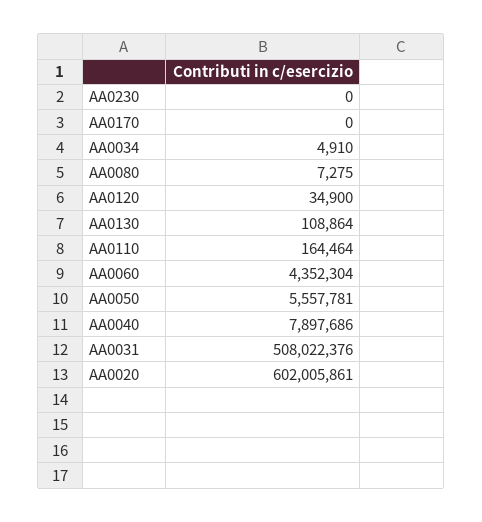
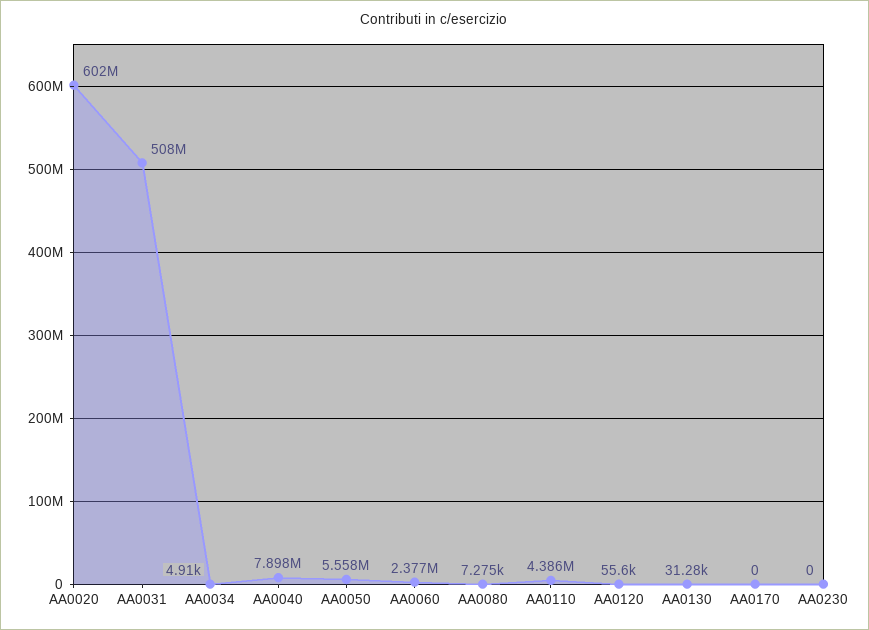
  {
    "AA0230": 0,
    "AA0170": 0,
    "AA0034": 4910,
    "AA0080": 7275,
-   "AA0120": 34900,
+   "AA0120": 55600,
-   "AA0130": 108864,
+   "AA0130": 31280,
-   "AA0110": 164464,
+   "AA0110": 4386000,
-   "AA0060": 4352304,
+   "AA0060": 2377000,
    "AA0050": 5557781,
    "AA0040": 7897686,
    "AA0031": 508022376,
    "AA0020": 602005861
  }

